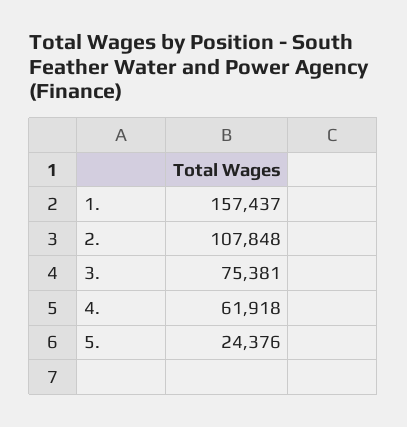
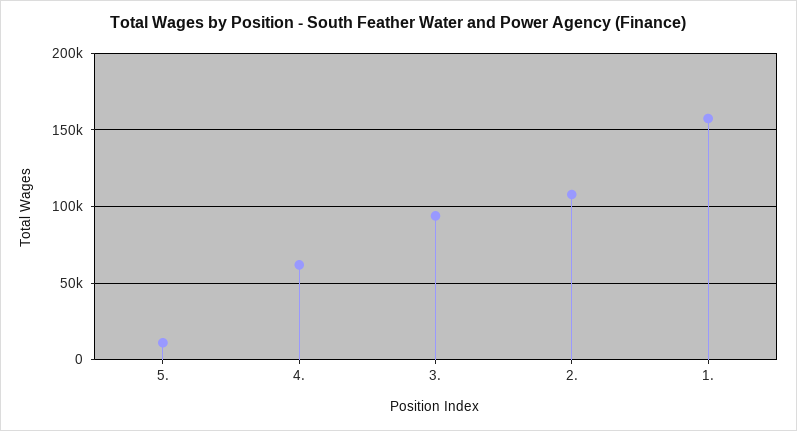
  {
    "1.": 157437,
    "2.": 107848,
-   "3.": 75381,
+   "3.": 95000,
    "4.": 61918,
-   "5.": 24376
+   "5.": 10000
  }

